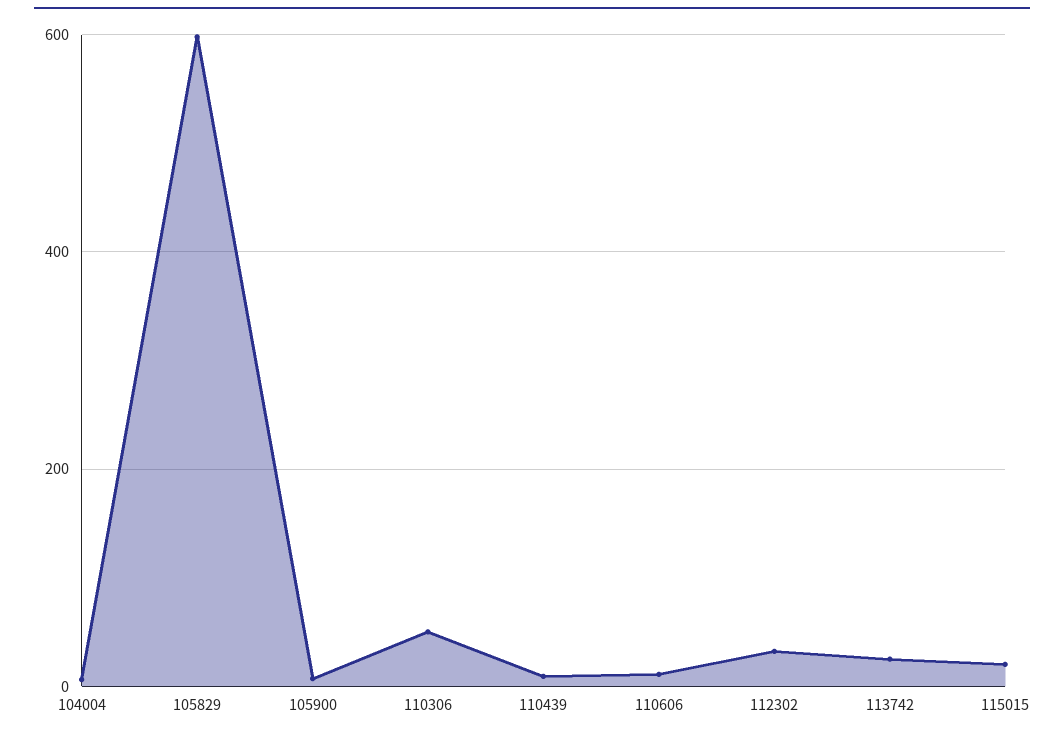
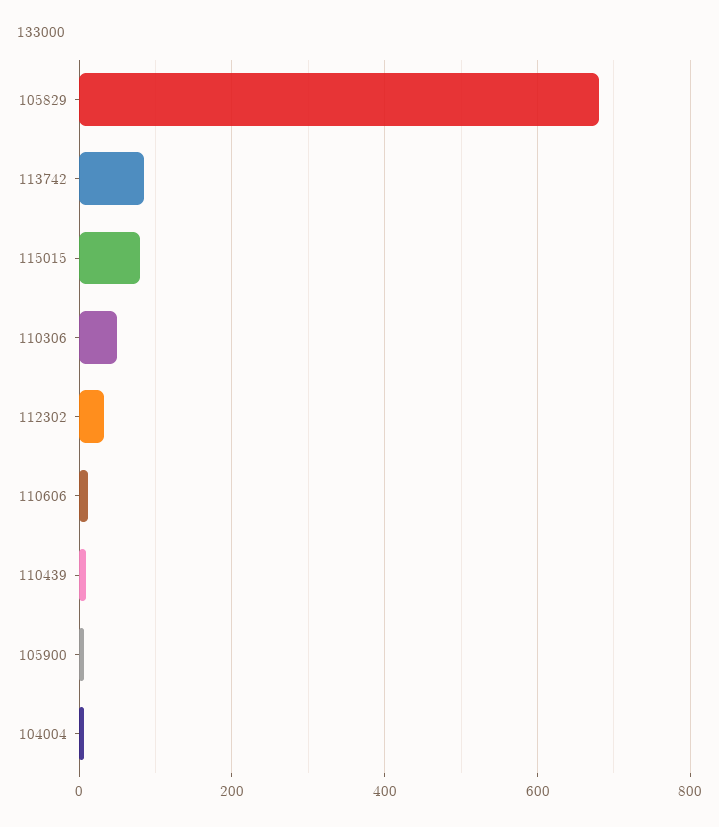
  {
    "104004": 0,
-   "105829": 600,
+   "105829": 680,
    "105900": 0,
    "110306": 60,
    "110439": 0,
    "110606": 20,
    "112302": 40,
-   "113742": 20,
+   "113742": 80,
-   "115015": 20
+   "115015": 80
  }

